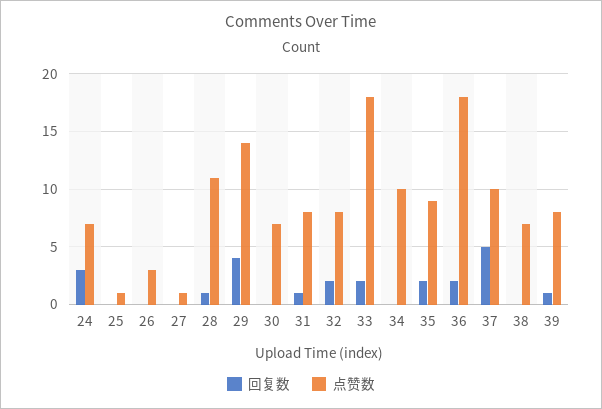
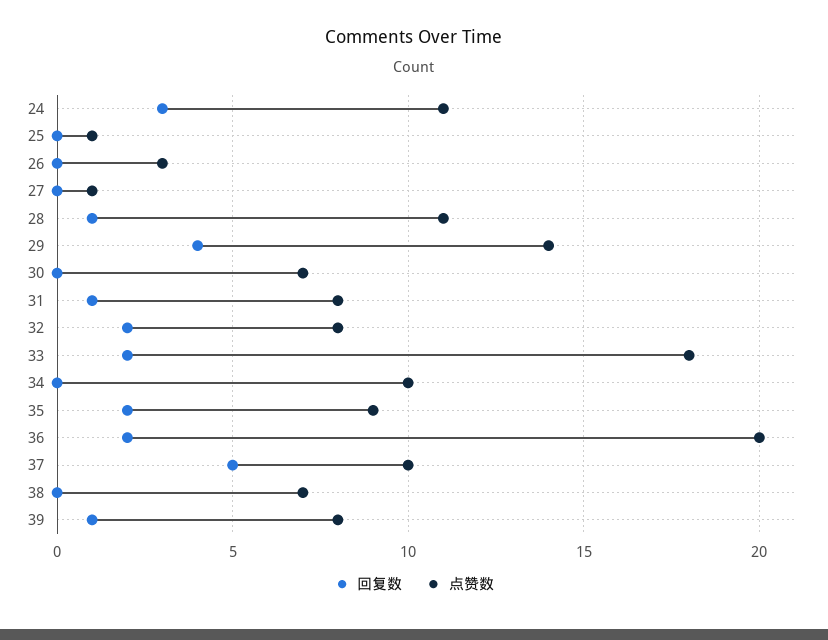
  {
    "回复数": {
      "24": 3,
      "25": 0,
      "26": 0,
      "27": 0,
      "28": 1,
      "29": 4,
      "30": 0,
      "31": 1,
      "32": 2,
      "33": 2,
      "34": 0,
      "35": 2,
      "36": 2,
      "37": 5,
      "38": 0,
      "39": 1
    },
    "点赞数": {
-     "24": 7,
+     "24": 11,
      "25": 1,
      "26": 3,
      "27": 1,
      "28": 11,
      "29": 14,
      "30": 7,
      "31": 8,
      "32": 8,
      "33": 18,
      "34": 10,
      "35": 9,
-     "36": 18,
+     "36": 20,
      "37": 10,
      "38": 7,
      "39": 8
    }
  }

